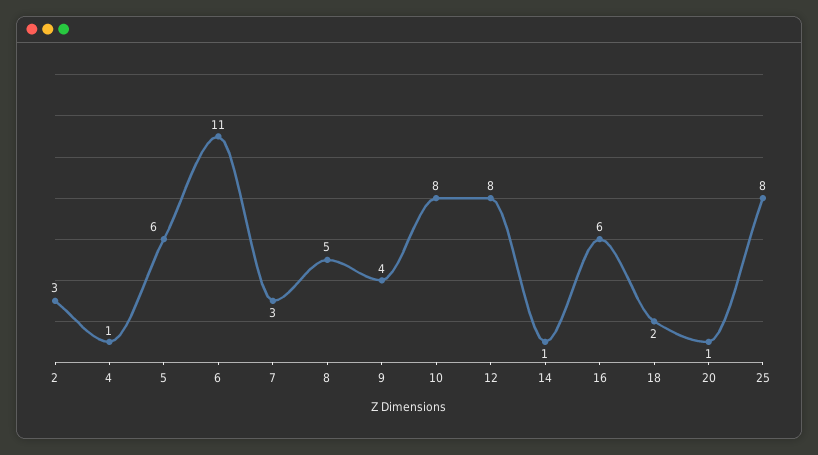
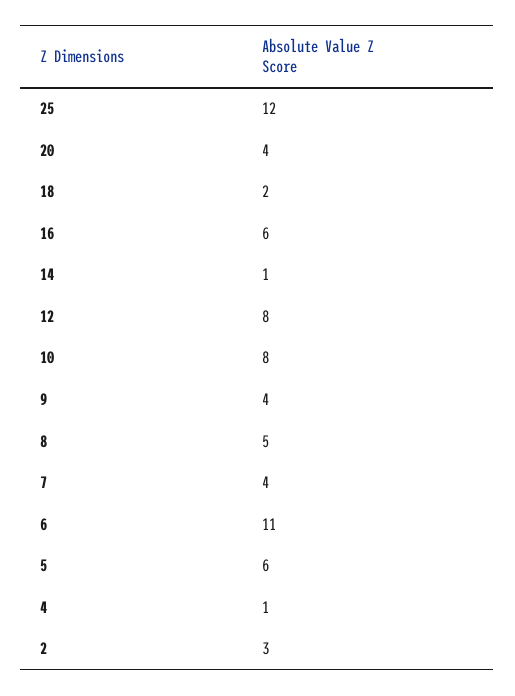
  {
    "2": 3,
    "4": 1,
    "5": 6,
    "6": 11,
-   "7": 3,
+   "7": 4,
    "8": 5,
    "9": 4,
    "10": 8,
    "12": 8,
    "14": 1,
    "16": 6,
    "18": 2,
-   "20": 1,
+   "20": 4,
-   "25": 8
+   "25": 12
  }

